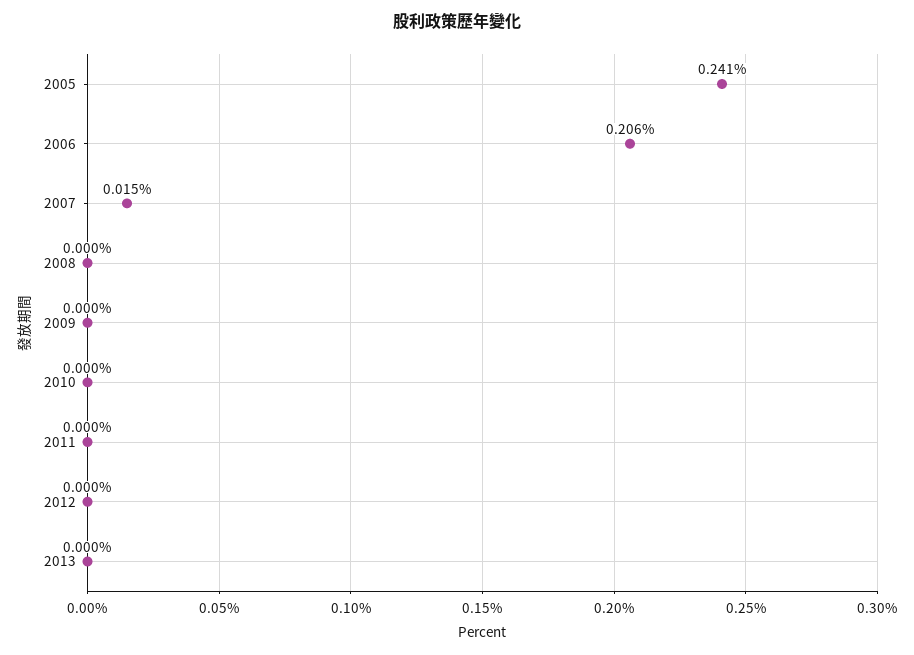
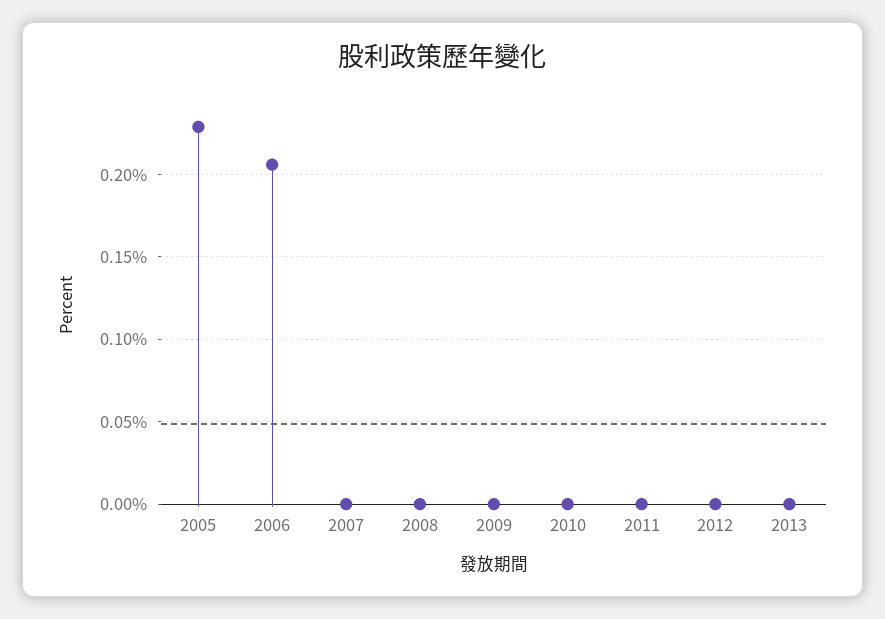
  {
-   "2005": 0.241,
+   "2005": 0.23,
    "2006": 0.206,
-   "2007": 0.015,
+   "2007": 0,
    "2008": 0,
    "2009": 0,
    "2010": 0,
    "2011": 0,
    "2012": 0,
    "2013": 0
  }

